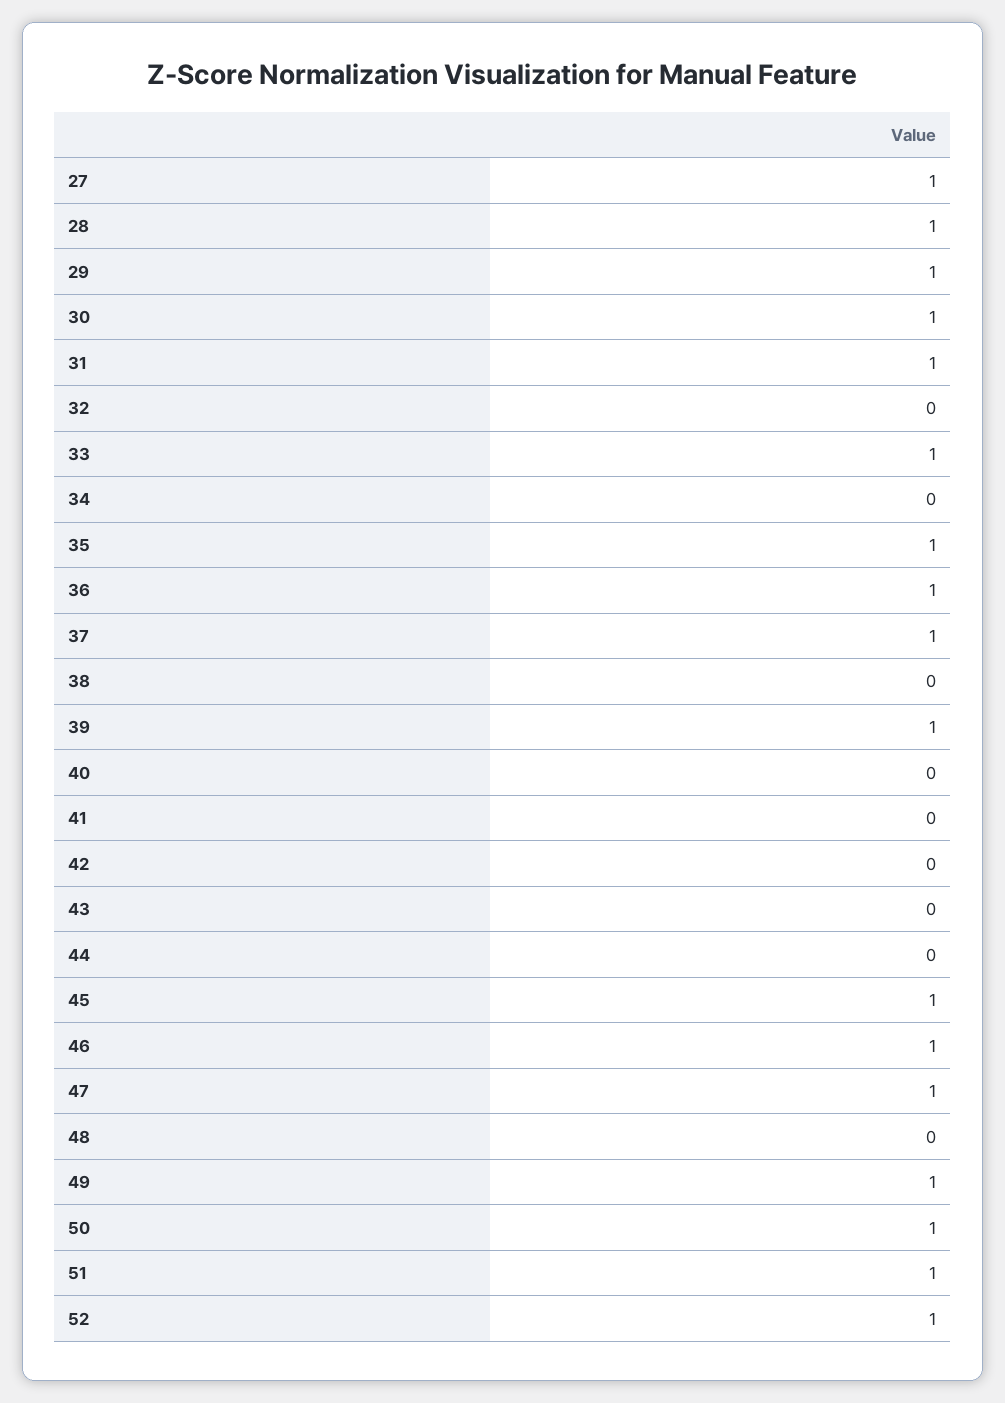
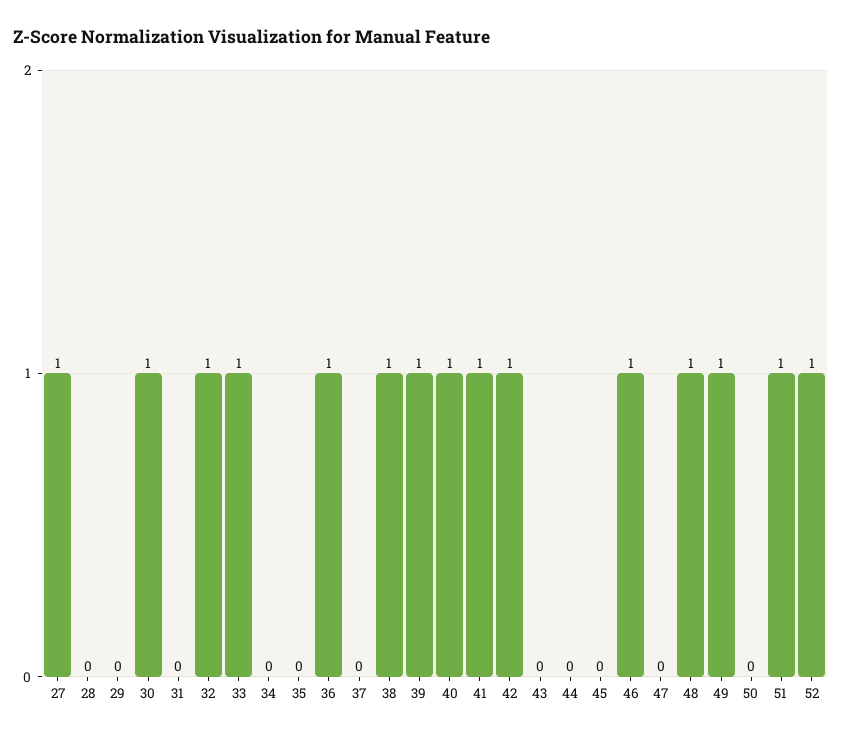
  {
    "27": 1,
-   "28": 1,
+   "28": 0,
-   "29": 1,
+   "29": 0,
    "30": 1,
-   "31": 1,
+   "31": 0,
-   "32": 0,
+   "32": 1,
    "33": 1,
    "34": 0,
-   "35": 1,
+   "35": 0,
    "36": 1,
-   "37": 1,
+   "37": 0,
-   "38": 0,
+   "38": 1,
    "39": 1,
-   "40": 0,
+   "40": 1,
-   "41": 0,
+   "41": 1,
-   "42": 0,
+   "42": 1,
    "43": 0,
    "44": 0,
-   "45": 1,
+   "45": 0,
    "46": 1,
-   "47": 1,
+   "47": 0,
-   "48": 0,
+   "48": 1,
    "49": 1,
-   "50": 1,
+   "50": 0,
    "51": 1,
    "52": 1
  }

